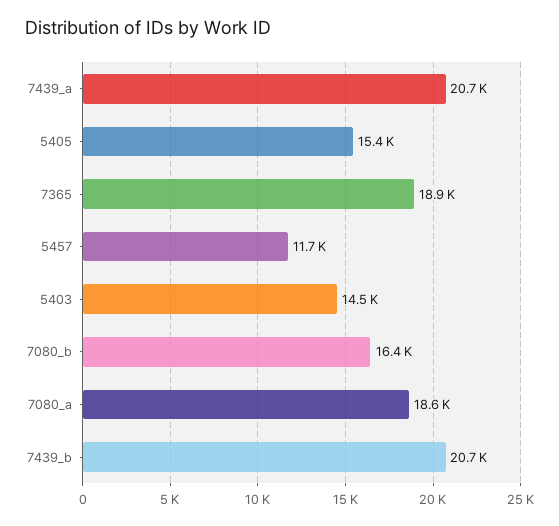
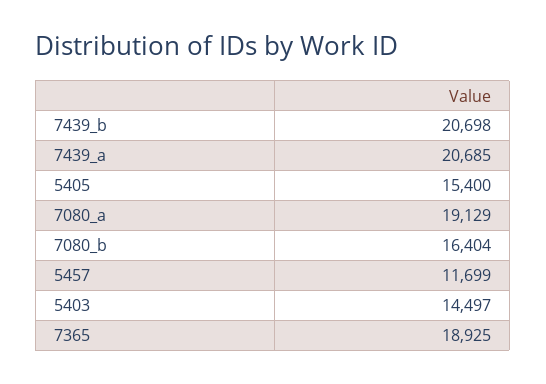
  {
    "7439_a": 20685,
    "5405": 15400,
    "7365": 18925,
    "5457": 11699,
    "5403": 14497,
    "7080_b": 16404,
-   "7080_a": 18600,
+   "7080_a": 19129,
    "7439_b": 20698
  }

